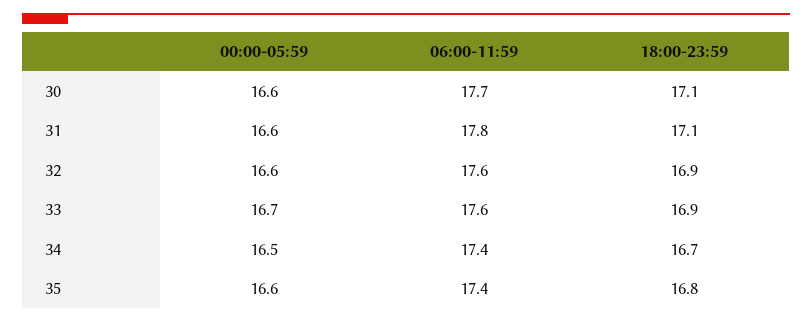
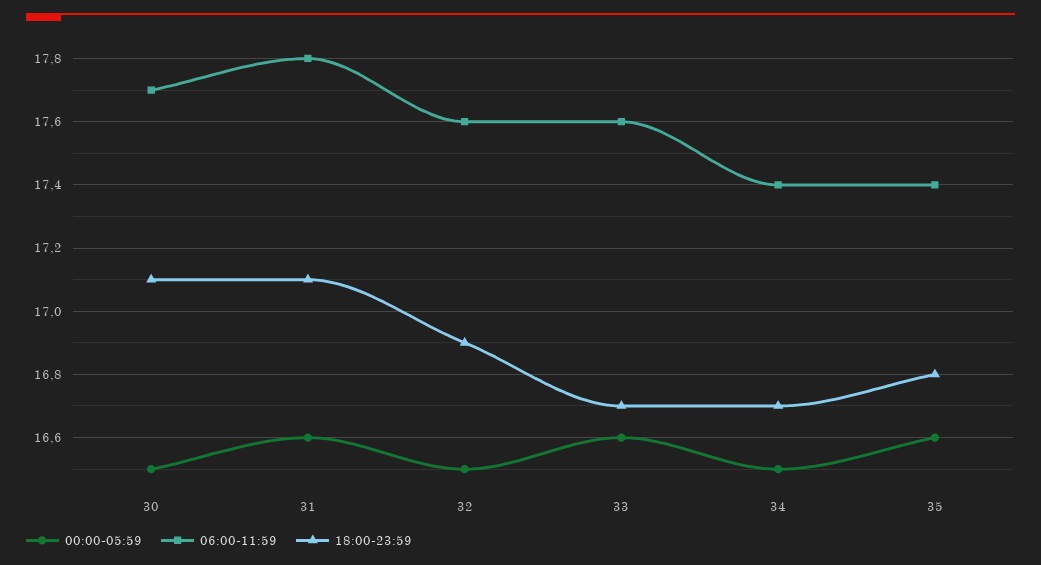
  {
    "00:00-05:59": {
-     "30": 16.6,
+     "30": 16.5,
      "31": 16.6,
-     "32": 16.6,
+     "32": 16.5,
-     "33": 16.7,
+     "33": 16.6,
      "34": 16.5,
      "35": 16.6
    },
    "06:00-11:59": {
      "30": 17.7,
      "31": 17.8,
      "32": 17.6,
      "33": 17.6,
      "34": 17.4,
      "35": 17.4
    },
    "18:00-23:59": {
      "30": 17.1,
      "31": 17.1,
      "32": 16.9,
-     "33": 16.9,
+     "33": 16.7,
      "34": 16.7,
      "35": 16.8
    }
  }

